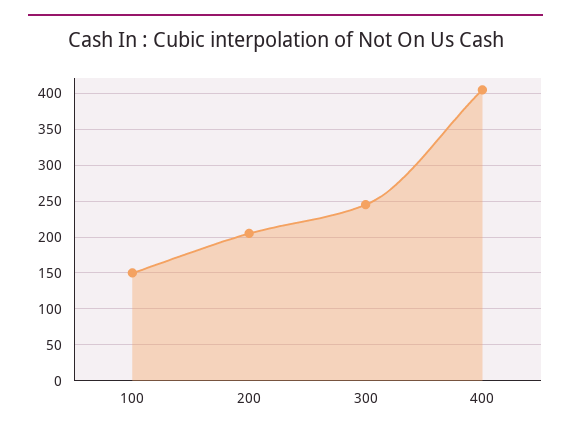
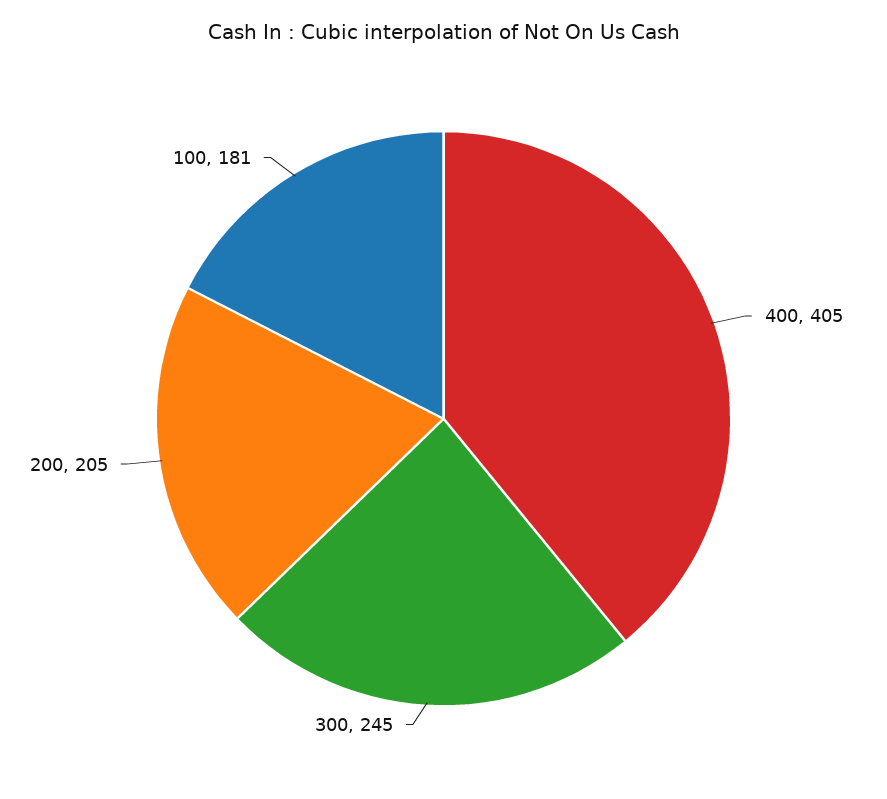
  {
-   "100": 150,
+   "100": 181,
    "200": 205,
    "300": 245,
    "400": 405
  }

